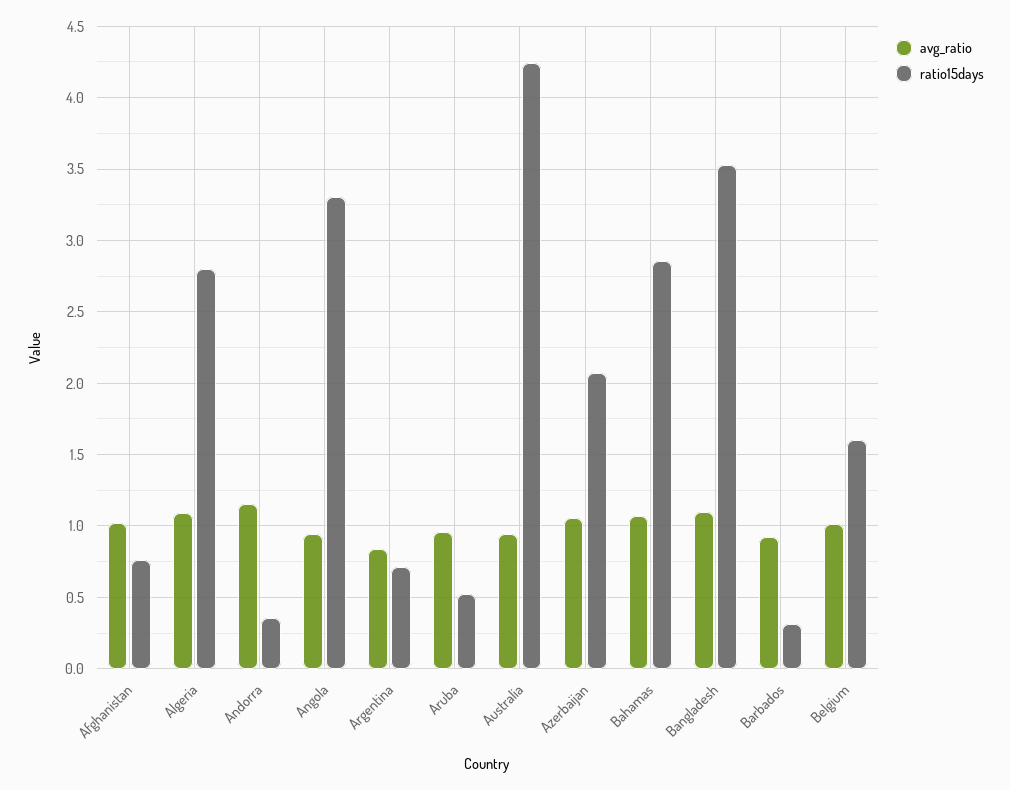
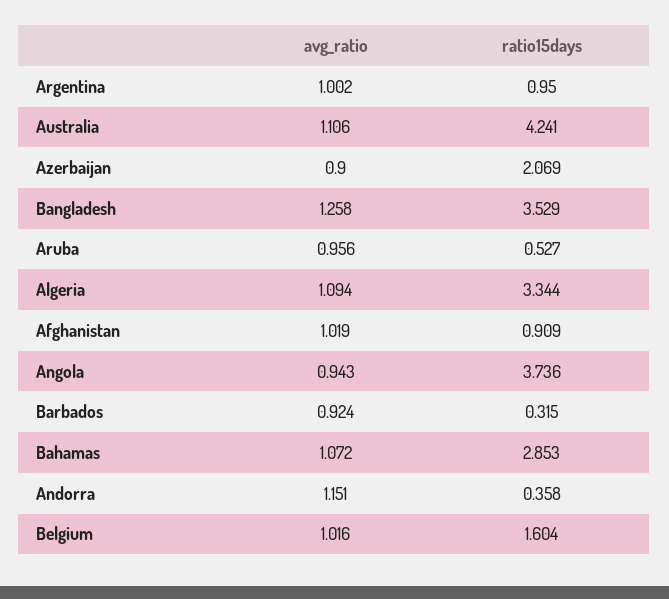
  {
    "avg_ratio": {
      "Afghanistan": 1.019,
      "Algeria": 1.094,
      "Andorra": 1.151,
      "Angola": 0.943,
-     "Argentina": 0.85,
+     "Argentina": 1.002,
      "Aruba": 0.956,
-     "Australia": 0.95,
+     "Australia": 1.106,
-     "Azerbaijan": 1.05,
+     "Azerbaijan": 0.9,
      "Bahamas": 1.072,
-     "Bangladesh": 1.1,
+     "Bangladesh": 1.258,
      "Barbados": 0.924,
      "Belgium": 1.016
    },
    "ratio15days": {
-     "Afghanistan": 0.75,
+     "Afghanistan": 0.909,
-     "Algeria": 2.8,
+     "Algeria": 3.344,
      "Andorra": 0.358,
-     "Angola": 3.3,
+     "Angola": 3.736,
-     "Argentina": 0.7,
+     "Argentina": 0.95,
      "Aruba": 0.527,
      "Australia": 4.241,
      "Azerbaijan": 2.069,
      "Bahamas": 2.853,
      "Bangladesh": 3.529,
      "Barbados": 0.315,
      "Belgium": 1.604
    }
  }

